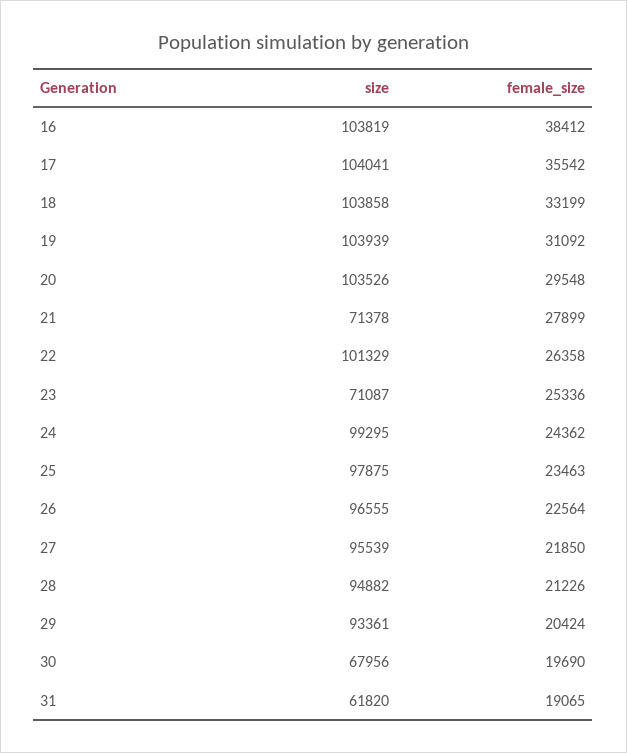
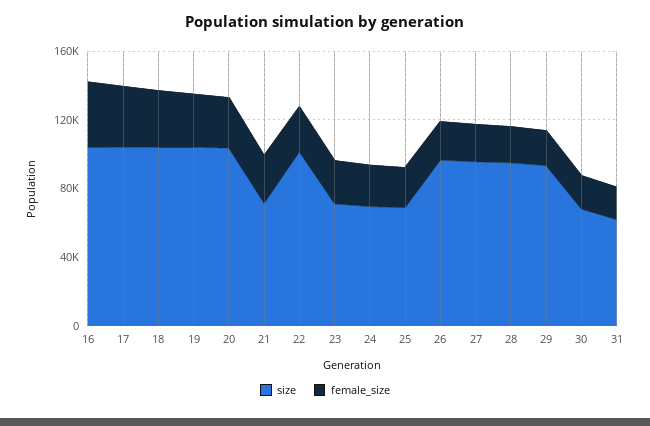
  {
    "size": {
      "16": 103819,
      "17": 104041,
      "18": 103858,
      "19": 103939,
      "20": 103526,
      "21": 71378,
      "22": 101329,
      "23": 71087,
-     "24": 99295,
+     "24": 70000,
-     "25": 97875,
+     "25": 70000,
      "26": 96555,
      "27": 95539,
      "28": 94882,
      "29": 93361,
      "30": 67956,
      "31": 61820
    },
    "female_size": {
      "16": 38412,
      "17": 35542,
      "18": 33199,
      "19": 31092,
      "20": 29548,
      "21": 27899,
      "22": 26358,
      "23": 25336,
      "24": 24362,
      "25": 23463,
      "26": 22564,
      "27": 21850,
      "28": 21226,
      "29": 20424,
      "30": 19690,
      "31": 19065
    }
  }

